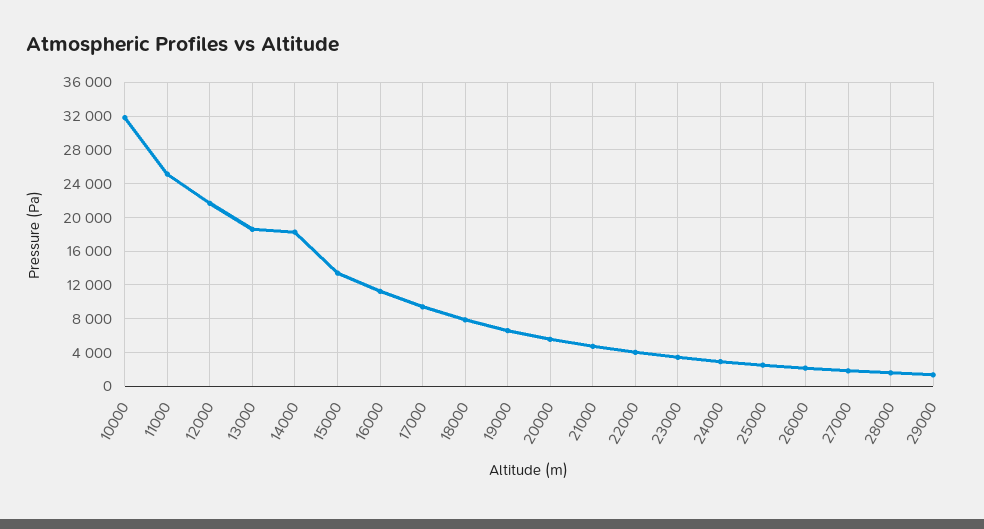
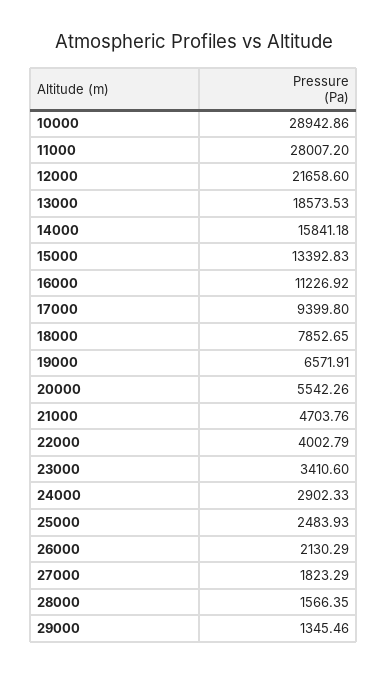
  {
-   "10000": 32000,
+   "10000": 28942.86,
-   "11000": 25000,
+   "11000": 28007.2,
    "12000": 21658.6,
    "13000": 18573.53,
-   "14000": 18000,
+   "14000": 15841.18,
    "15000": 13392.83,
    "16000": 11226.92,
    "17000": 9399.8,
    "18000": 7852.65,
    "19000": 6571.91,
    "20000": 5542.26,
    "21000": 4703.76,
    "22000": 4002.79,
    "23000": 3410.6,
    "24000": 2902.33,
    "25000": 2483.93,
    "26000": 2130.29,
    "27000": 1823.29,
    "28000": 1566.35,
    "29000": 1345.46
  }

